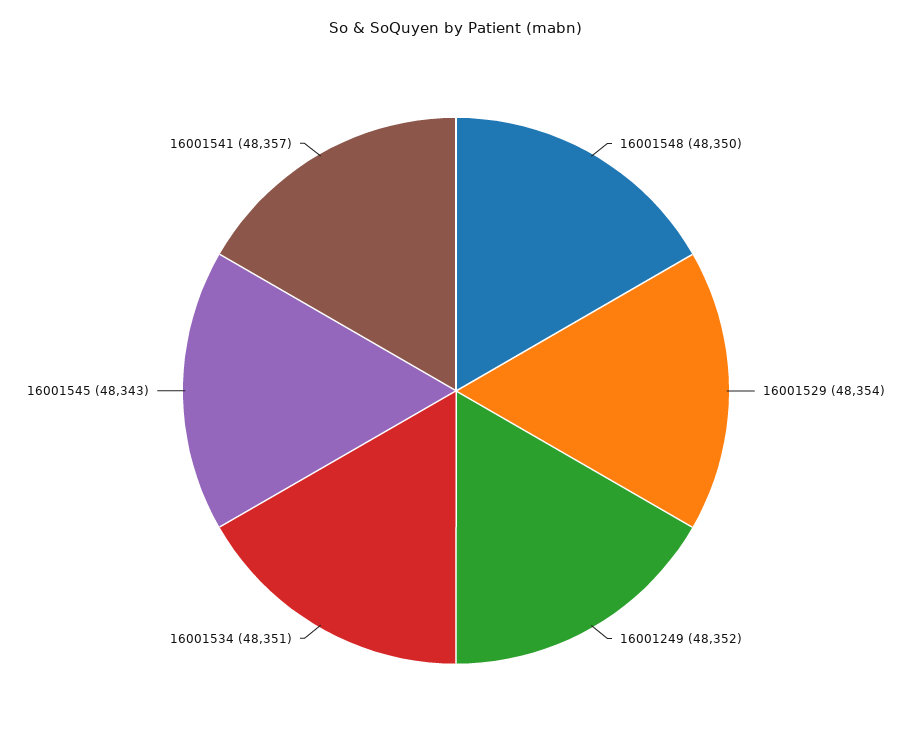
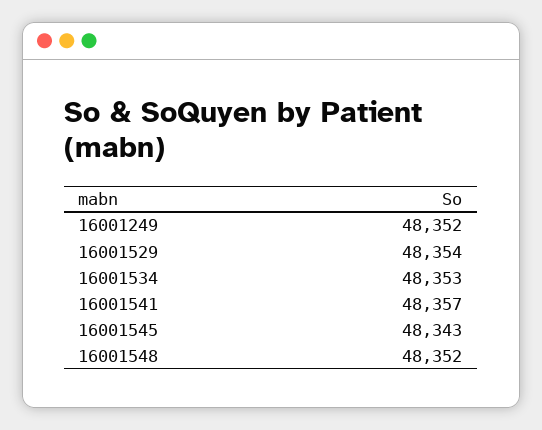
  {
-   "16001548": 48350,
+   "16001548": 48352,
    "16001529": 48354,
    "16001249": 48352,
-   "16001534": 48351,
+   "16001534": 48353,
    "16001545": 48343,
    "16001541": 48357
  }

